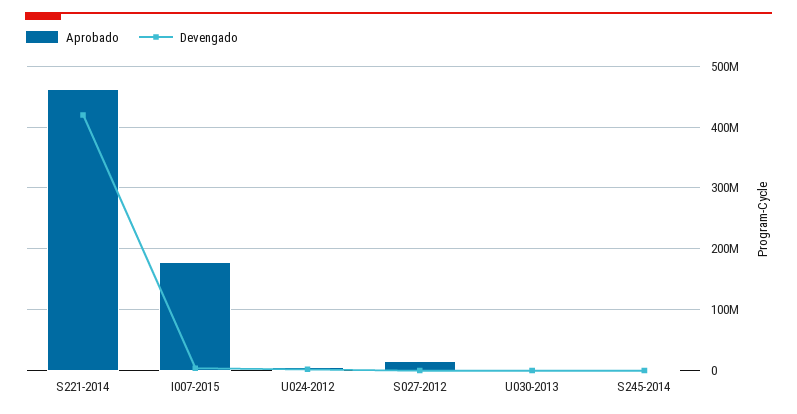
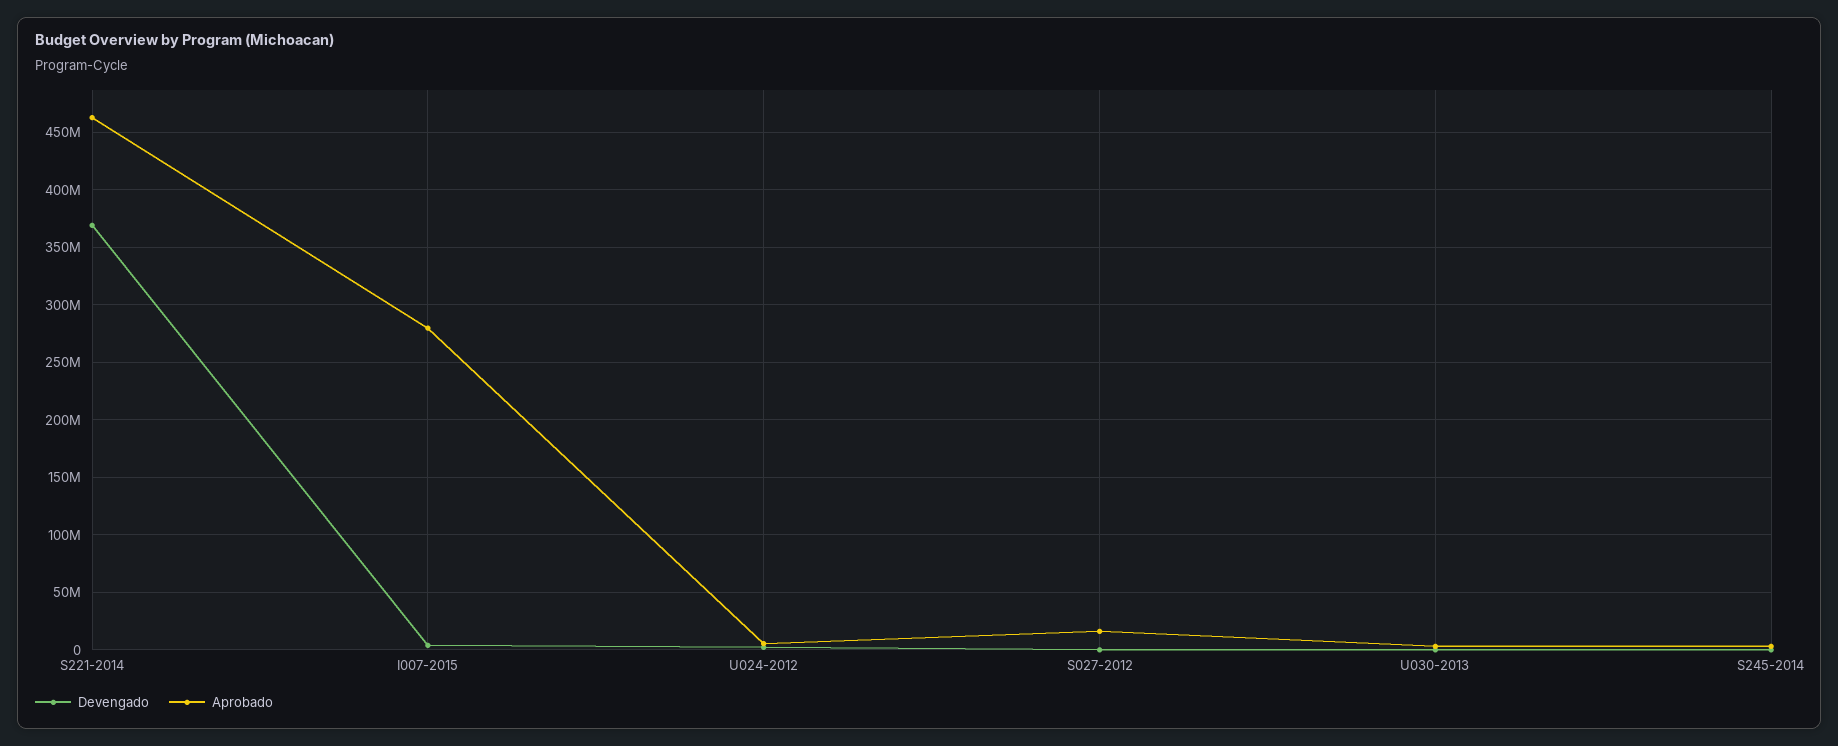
  {
    "Aprobado": {
      "S221-2014": 460000000,
-     "I007-2015": 180000000,
+     "I007-2015": 280000000,
      "U024-2012": 10000000,
      "S027-2012": 20000000,
      "U030-2013": 0,
      "S245-2014": 0
    },
    "Devengado": {
-     "S221-2014": 420000000,
+     "S221-2014": 370000000,
      "I007-2015": 0,
      "U024-2012": 0,
      "S027-2012": 0,
      "U030-2013": 0,
      "S245-2014": 0
    }
  }

